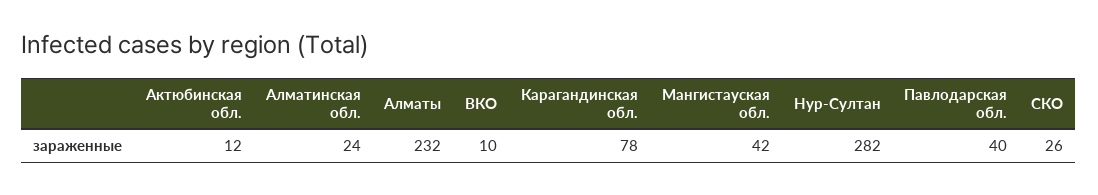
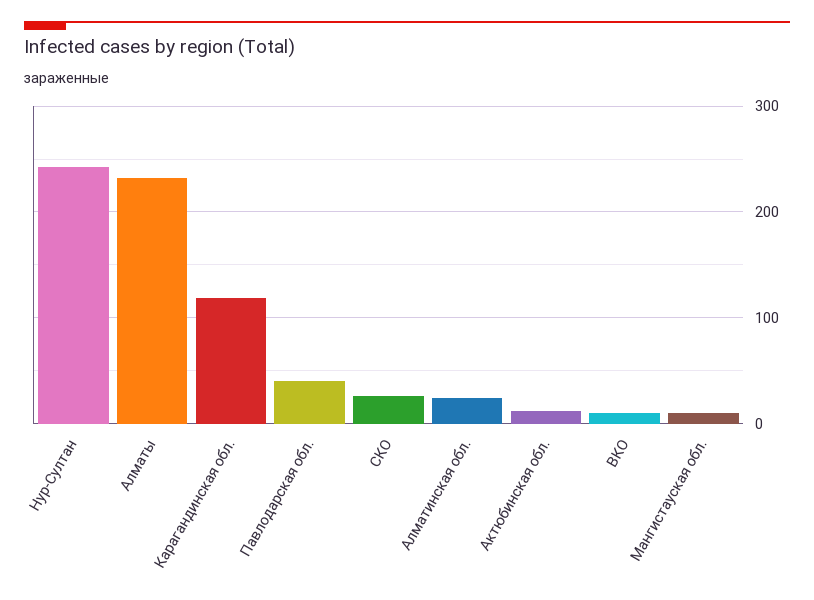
  {
    "Актюбинская обл.": 12,
    "Алматинская обл.": 24,
    "Алматы": 232,
    "ВКО": 10,
-   "Карагандинская обл.": 78,
+   "Карагандинская обл.": 120,
-   "Мангистауская обл.": 42,
+   "Мангистауская обл.": 10,
-   "Нур-Султан": 282,
+   "Нур-Султан": 240,
    "Павлодарская обл.": 40,
    "СКО": 26
  }

